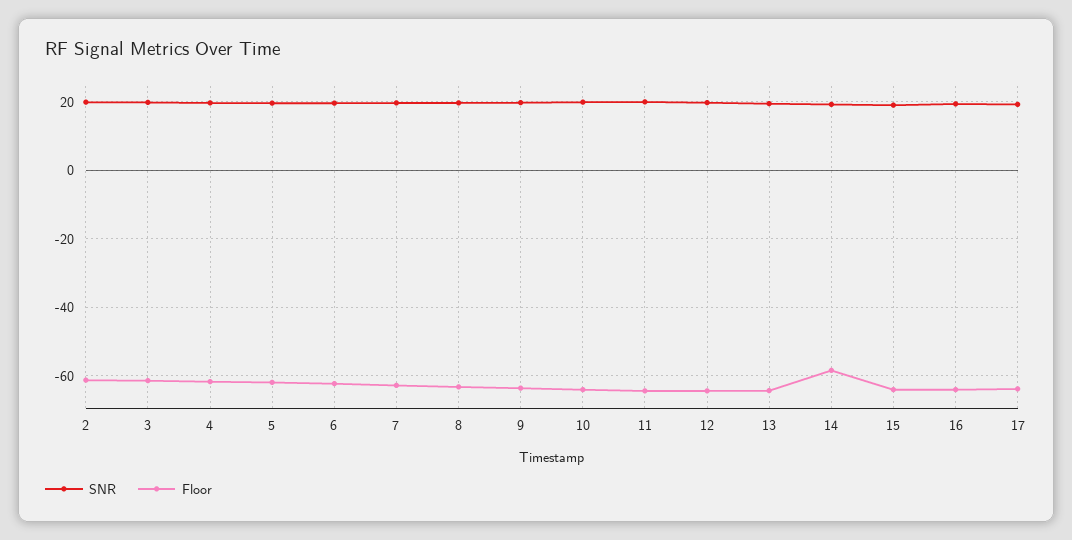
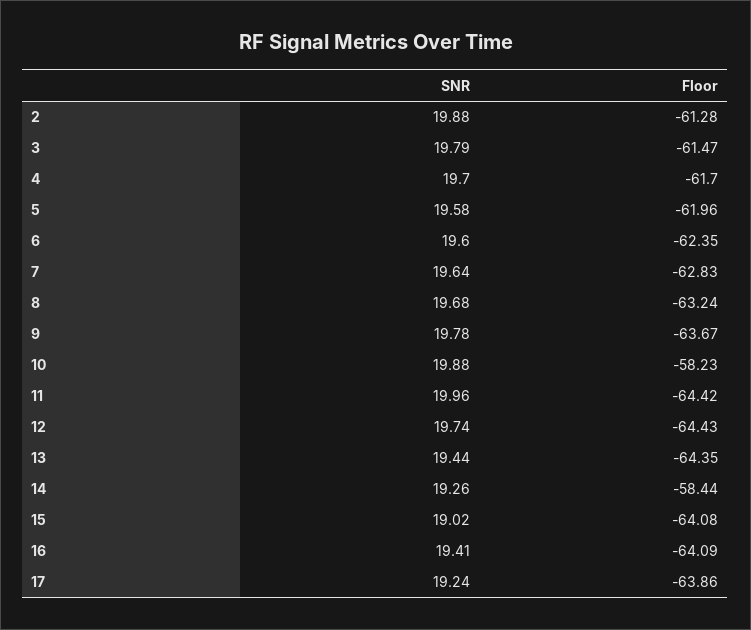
  {
    "SNR": {
      "2": 19.88,
      "3": 19.79,
      "4": 19.7,
      "5": 19.58,
      "6": 19.6,
      "7": 19.64,
      "8": 19.68,
      "9": 19.78,
      "10": 19.88,
      "11": 19.96,
      "12": 19.74,
      "13": 19.44,
      "14": 19.26,
      "15": 19.02,
      "16": 19.41,
      "17": 19.24
    },
    "Floor": {
      "2": -61.28,
      "3": -61.47,
      "4": -61.7,
      "5": -61.96,
      "6": -62.35,
      "7": -62.83,
      "8": -63.24,
      "9": -63.67,
-     "10": -64,
+     "10": -58.23,
      "11": -64.42,
      "12": -64.43,
      "13": -64.35,
      "14": -58.44,
      "15": -64.08,
      "16": -64.09,
      "17": -63.86
    }
  }

